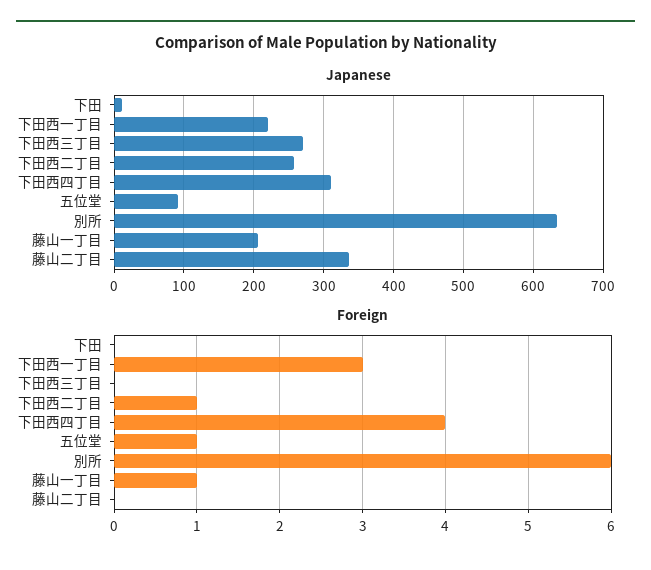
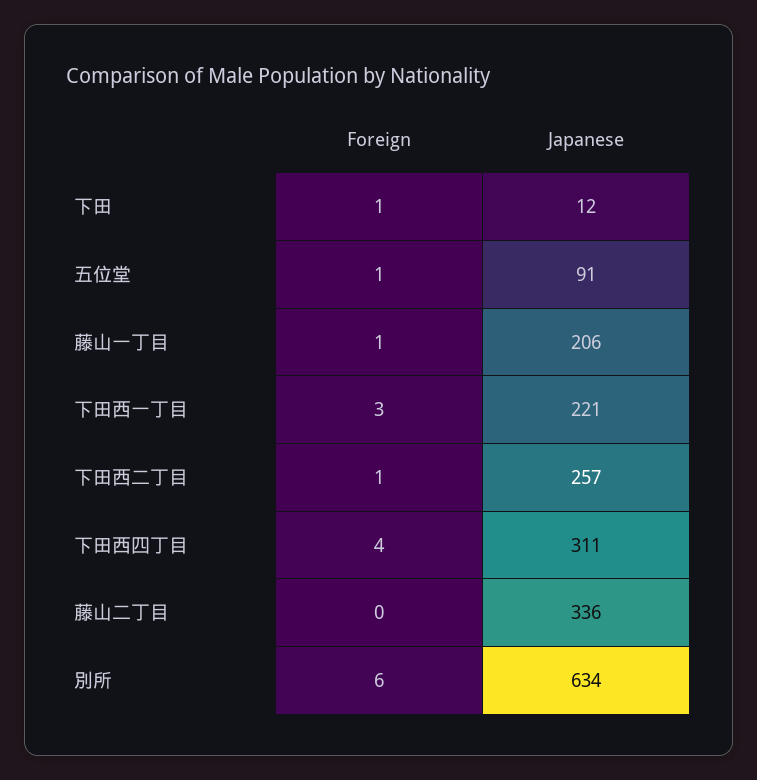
  {
    "Japanese": {
      "下田": 12,
      "下田西一丁目": 221,
-     "下田西三丁目": 270,
      "下田西二丁目": 257,
      "下田西四丁目": 311,
      "五位堂": 91,
      "別所": 634,
      "藤山一丁目": 206,
      "藤山二丁目": 336
    },
    "Foreign": {
-     "下田": 0,
+     "下田": 1,
      "下田西一丁目": 3,
-     "下田西三丁目": 0,
      "下田西二丁目": 1,
      "下田西四丁目": 4,
      "五位堂": 1,
      "別所": 6,
      "藤山一丁目": 1,
      "藤山二丁目": 0
    }
  }

